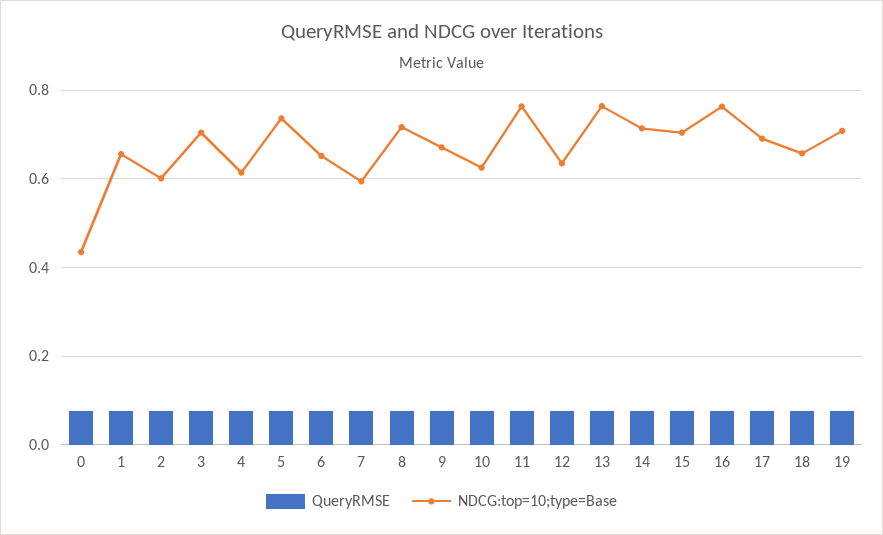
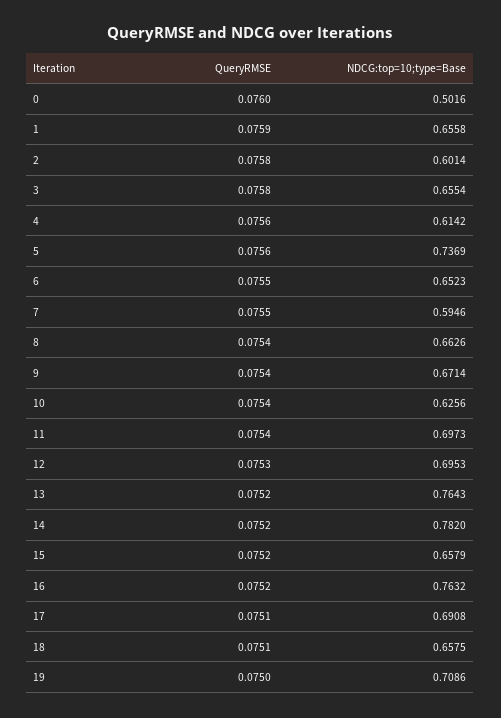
  {
    "QueryRMSE": {
      "0": 0.076,
      "1": 0.0759,
      "2": 0.0758,
      "3": 0.0758,
      "4": 0.0756,
      "5": 0.0756,
      "6": 0.0755,
      "7": 0.0755,
      "8": 0.0754,
      "9": 0.0754,
      "10": 0.0754,
      "11": 0.0754,
      "12": 0.0753,
      "13": 0.0752,
      "14": 0.0752,
      "15": 0.0752,
      "16": 0.0752,
      "17": 0.0751,
      "18": 0.0751,
      "19": 0.075
    },
    "NDCG:top=10;type=Base": {
-     "0": 0.44,
+     "0": 0.5016,
      "1": 0.6558,
      "2": 0.6014,
-     "3": 0.7,
+     "3": 0.6554,
      "4": 0.6142,
      "5": 0.7369,
      "6": 0.6523,
      "7": 0.5946,
-     "8": 0.72,
+     "8": 0.6626,
      "9": 0.6714,
      "10": 0.6256,
-     "11": 0.76,
+     "11": 0.6973,
-     "12": 0.64,
+     "12": 0.6953,
      "13": 0.7643,
-     "14": 0.72,
+     "14": 0.782,
-     "15": 0.7,
+     "15": 0.6579,
      "16": 0.7632,
      "17": 0.6908,
      "18": 0.6575,
      "19": 0.7086
    }
  }

